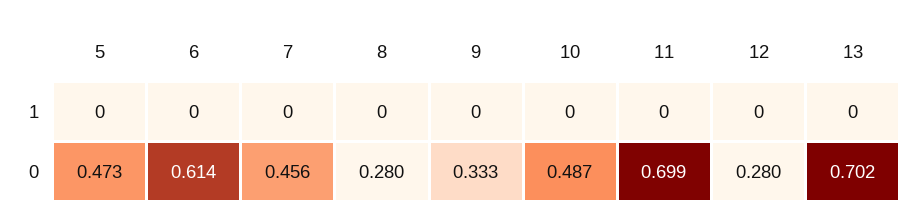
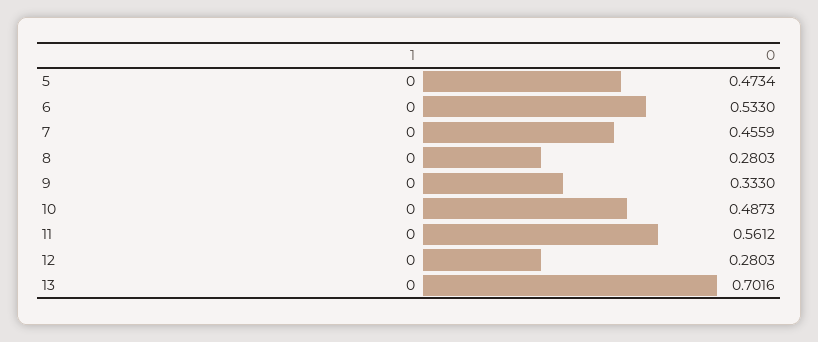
  {
    "5": {
      "1": 0,
      "0": 0.4734
    },
    "6": {
      "1": 0,
-     "0": 0.614
+     "0": 0.533
    },
    "7": {
      "1": 0,
      "0": 0.4559
    },
    "8": {
      "1": 0,
      "0": 0.2803
    },
    "9": {
      "1": 0,
      "0": 0.333
    },
    "10": {
      "1": 0,
      "0": 0.4873
    },
    "11": {
      "1": 0,
-     "0": 0.699
+     "0": 0.5612
    },
    "12": {
      "1": 0,
      "0": 0.2803
    },
    "13": {
      "1": 0,
      "0": 0.7016
    }
  }

